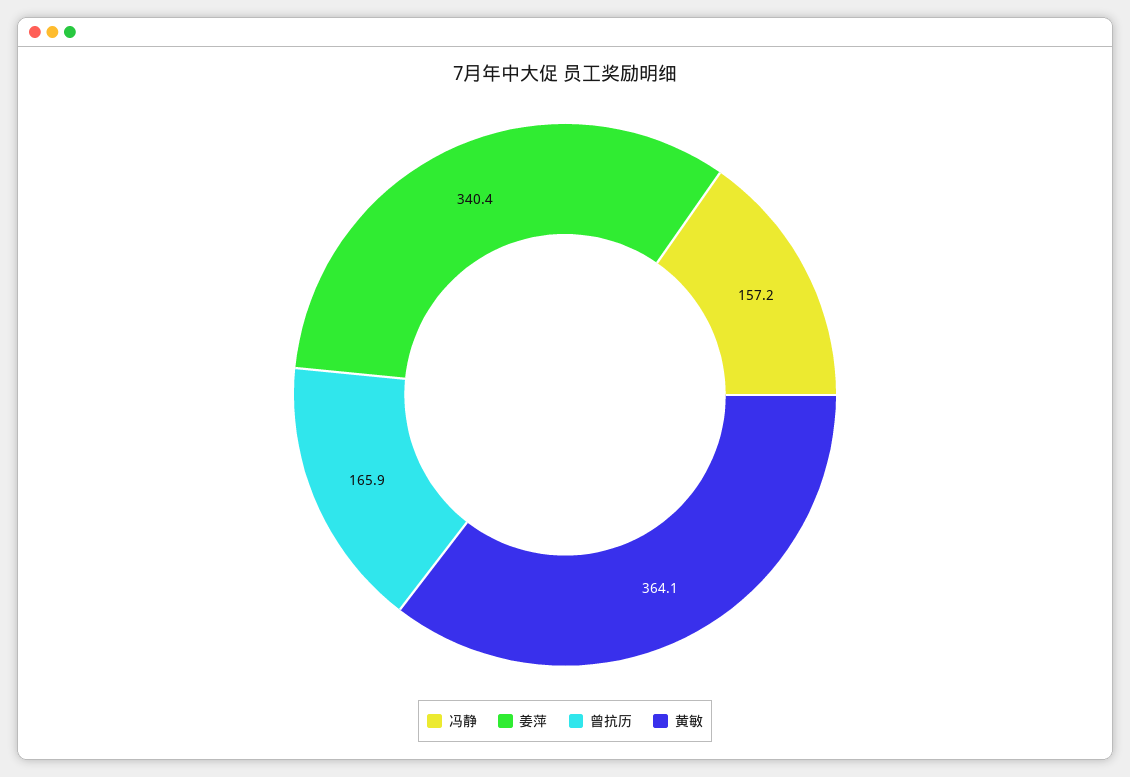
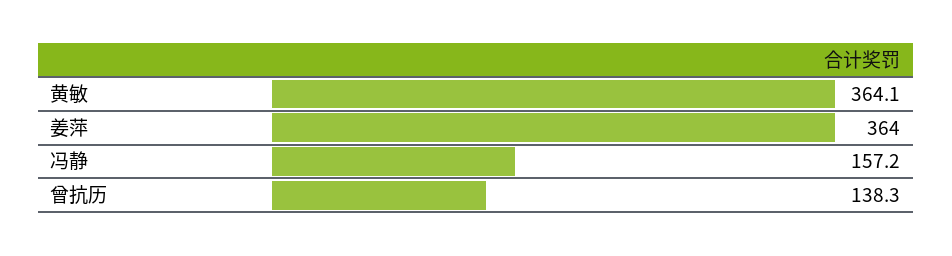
  {
    "冯静": 157.2,
-   "姜萍": 340.4,
+   "姜萍": 364,
-   "曾抗历": 165.9,
+   "曾抗历": 138.3,
    "黄敏": 364.1
  }

